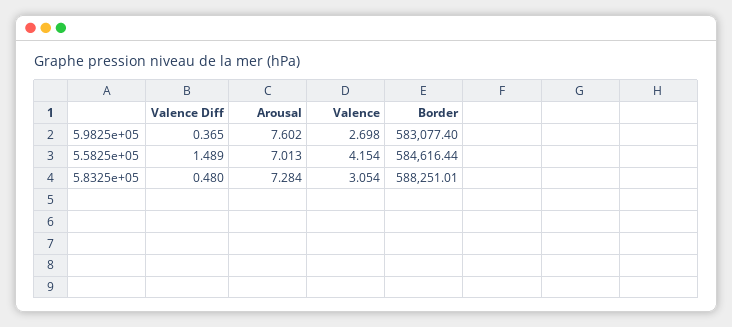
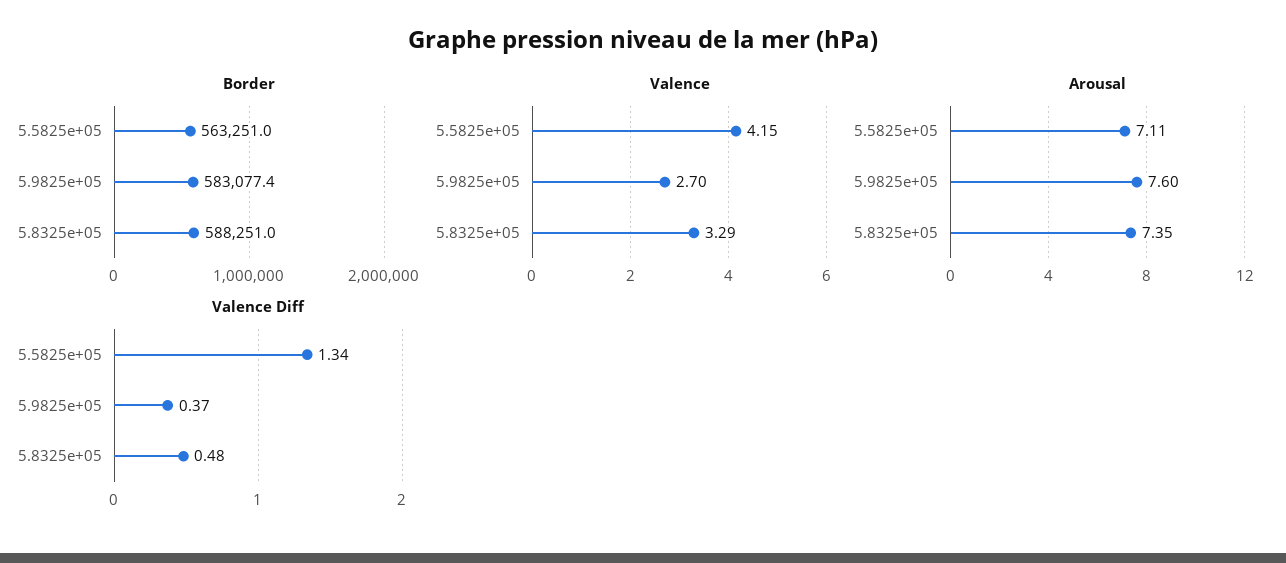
  {
    "Valence Diff": {
      "5.9825e+05": 0.365,
-     "5.5825e+05": 1.489,
+     "5.5825e+05": 1.34,
      "5.8325e+05": 0.48
    },
    "Arousal": {
      "5.9825e+05": 7.602,
-     "5.5825e+05": 7.013,
+     "5.5825e+05": 7.11,
-     "5.8325e+05": 7.284
+     "5.8325e+05": 7.35
    },
    "Valence": {
      "5.9825e+05": 2.698,
      "5.5825e+05": 4.154,
-     "5.8325e+05": 3.054
+     "5.8325e+05": 3.29
    },
    "Border": {
      "5.9825e+05": 583077.4,
-     "5.5825e+05": 584616.44,
+     "5.5825e+05": 563251,
      "5.8325e+05": 588251.01
    }
  }

